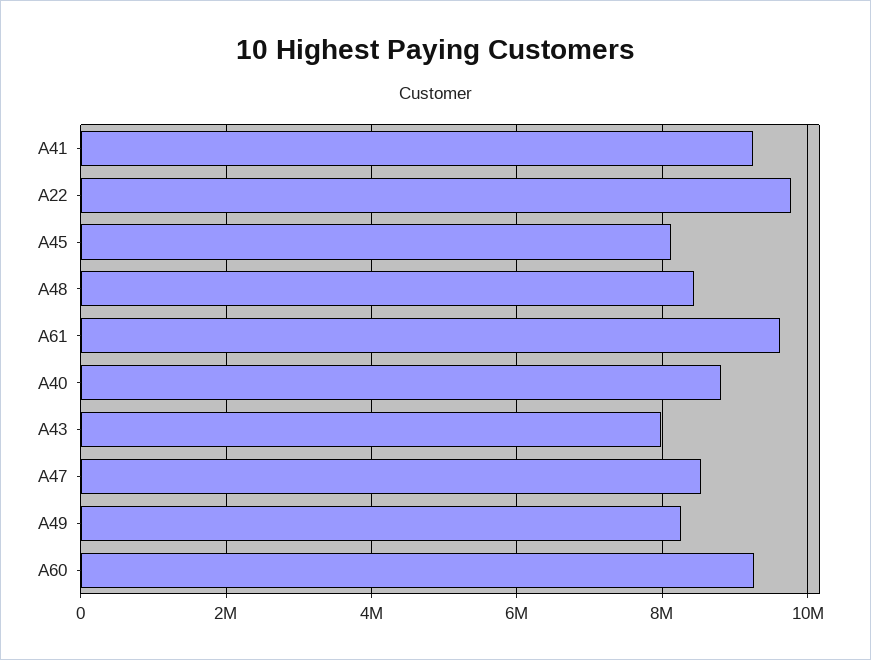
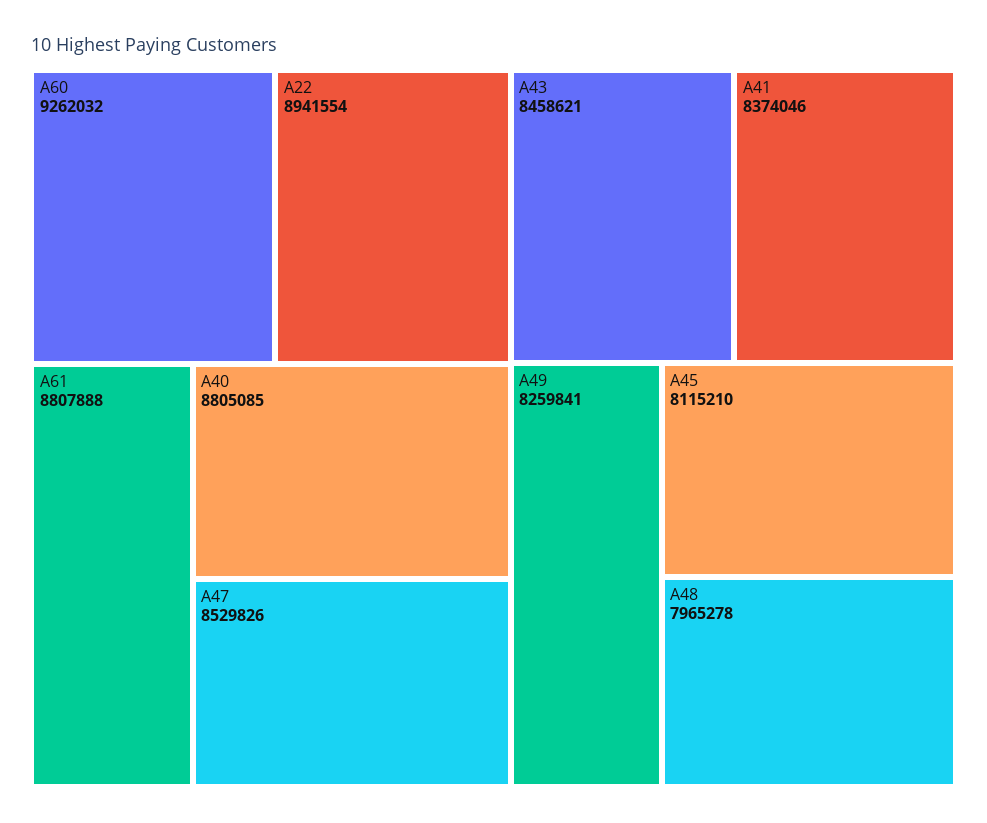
  {
-   "A41": 9200000,
+   "A41": 8374046,
-   "A22": 9800000,
+   "A22": 8941554,
    "A45": 8115210,
-   "A48": 8400000,
+   "A48": 7965278,
-   "A61": 9600000,
+   "A61": 8807888,
    "A40": 8805085,
-   "A43": 8000000,
+   "A43": 8458621,
    "A47": 8529826,
    "A49": 8259841,
    "A60": 9262032
  }

